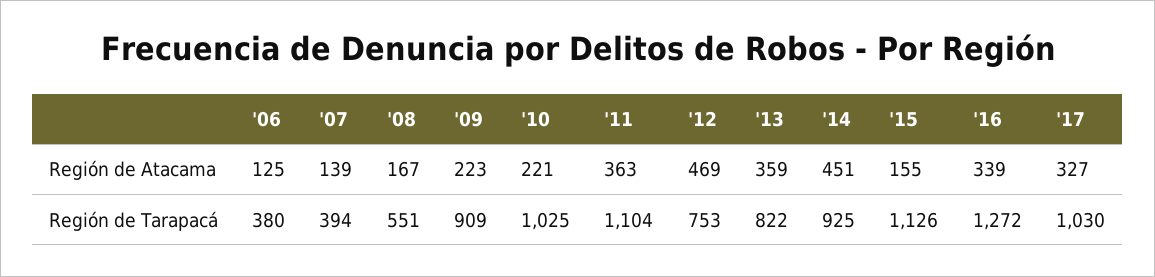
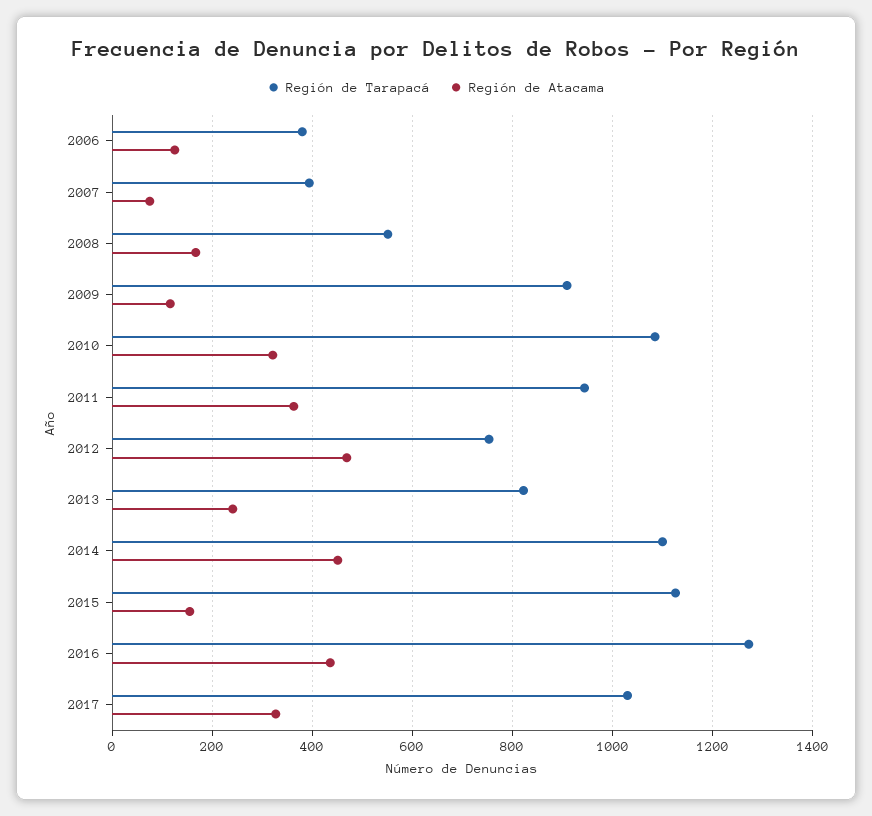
  {
    "Región de Atacama": {
      "'06": 125,
-     "'07": 139,
+     "'07": 80,
      "'08": 167,
-     "'09": 223,
+     "'09": 120,
-     "'10": 221,
+     "'10": 320,
      "'11": 363,
      "'12": 469,
-     "'13": 359,
+     "'13": 240,
      "'14": 451,
      "'15": 155,
-     "'16": 339,
+     "'16": 440,
      "'17": 327
    },
    "Región de Tarapacá": {
      "'06": 380,
      "'07": 394,
      "'08": 551,
      "'09": 909,
-     "'10": 1025,
+     "'10": 1080,
-     "'11": 1104,
+     "'11": 940,
      "'12": 753,
      "'13": 822,
-     "'14": 925,
+     "'14": 1100,
      "'15": 1126,
      "'16": 1272,
      "'17": 1030
    }
  }

